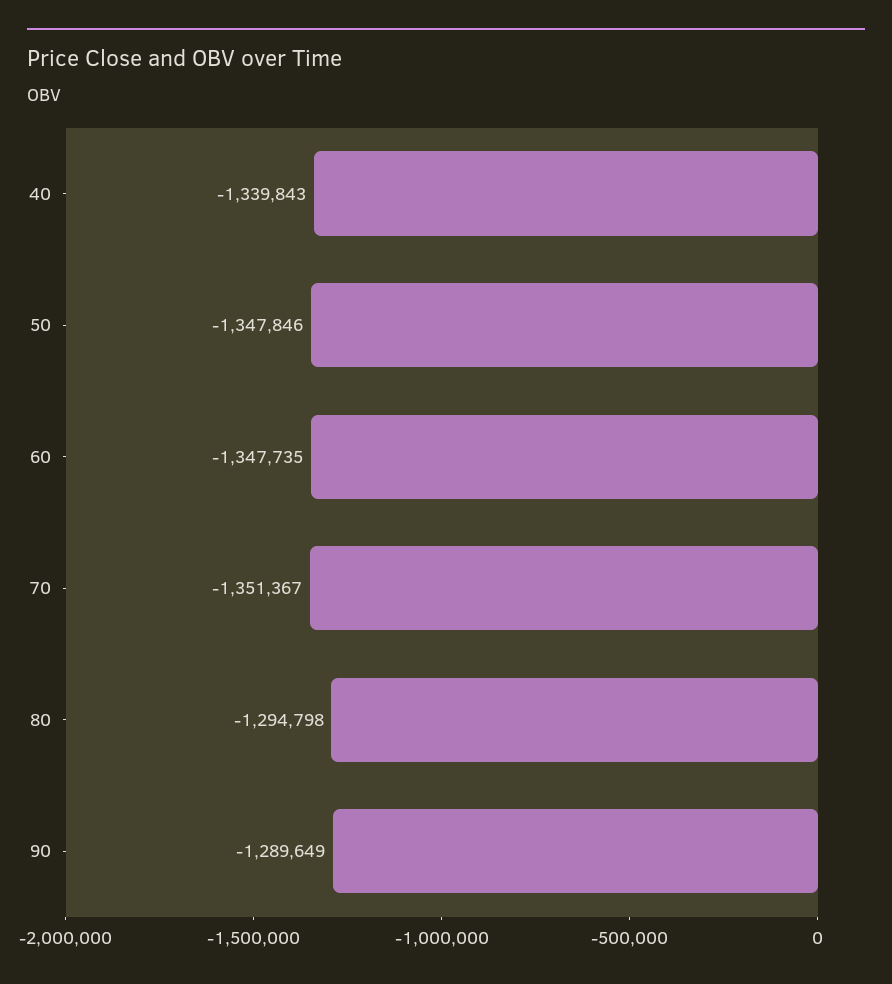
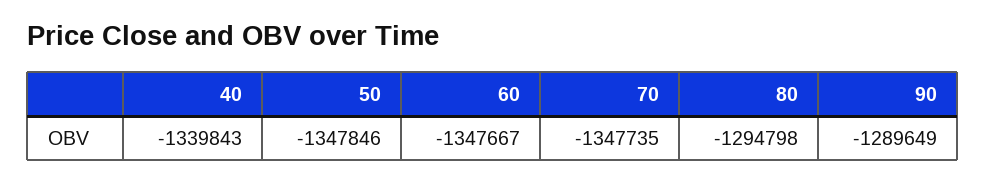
  {
    "40": -1339843,
    "50": -1347846,
-   "60": -1347735,
+   "60": -1347667,
-   "70": -1351367,
+   "70": -1347735,
    "80": -1294798,
    "90": -1289649
  }

